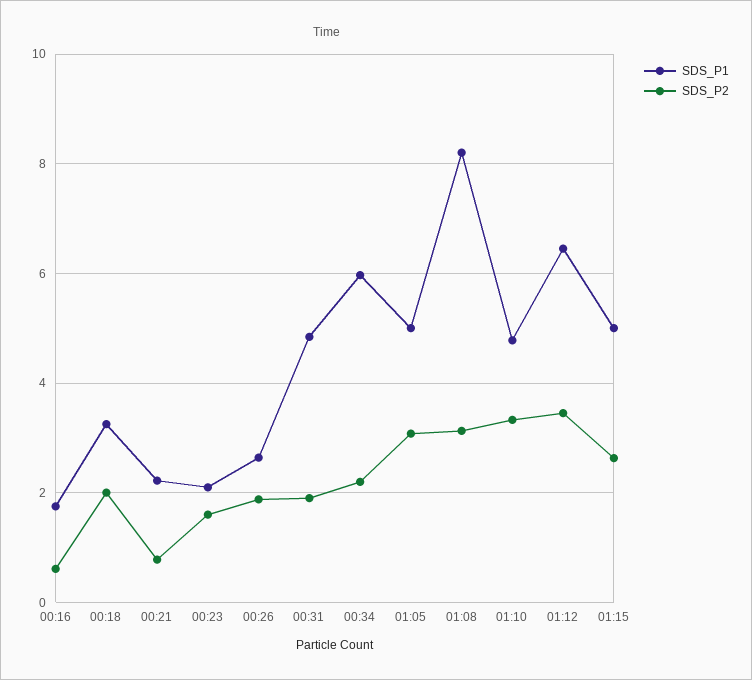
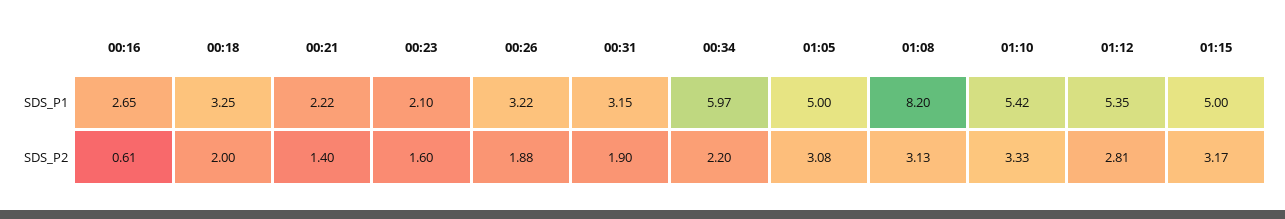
  {
    "SDS_P1": {
-     "00:16": 1.8,
+     "00:16": 2.65,
      "00:18": 3.25,
      "00:21": 2.22,
      "00:23": 2.1,
-     "00:26": 2.6,
+     "00:26": 3.22,
-     "00:31": 4.8,
+     "00:31": 3.15,
      "00:34": 5.97,
      "01:05": 5,
      "01:08": 8.2,
-     "01:10": 4.8,
+     "01:10": 5.42,
-     "01:12": 6.4,
+     "01:12": 5.35,
      "01:15": 5
    },
    "SDS_P2": {
      "00:16": 0.61,
      "00:18": 2,
-     "00:21": 0.8,
+     "00:21": 1.4,
      "00:23": 1.6,
      "00:26": 1.88,
      "00:31": 1.9,
      "00:34": 2.2,
      "01:05": 3.08,
      "01:08": 3.13,
      "01:10": 3.33,
-     "01:12": 3.4,
+     "01:12": 2.81,
-     "01:15": 2.6
+     "01:15": 3.17
    }
  }

